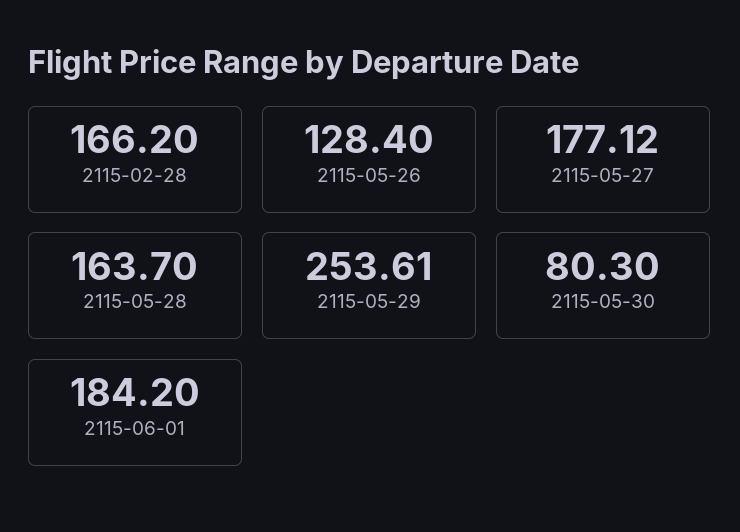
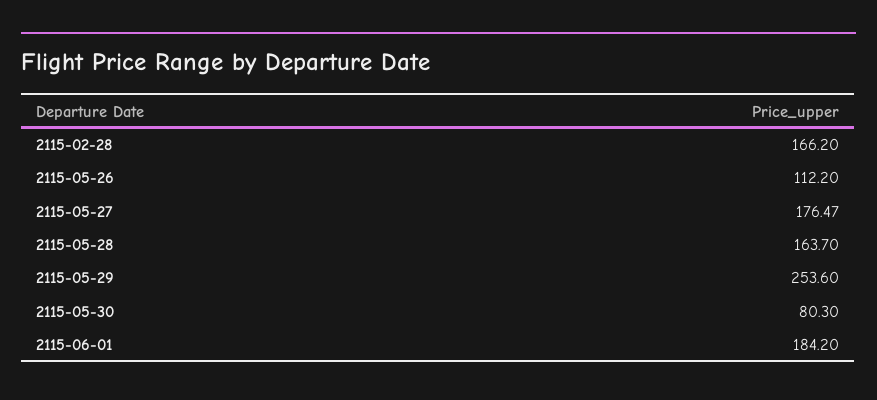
  {
    "2115-02-28": 166.2,
-   "2115-05-26": 128.4,
+   "2115-05-26": 112.2,
-   "2115-05-27": 177.12,
+   "2115-05-27": 176.47,
    "2115-05-28": 163.7,
-   "2115-05-29": 253.61,
+   "2115-05-29": 253.6,
    "2115-05-30": 80.3,
    "2115-06-01": 184.2
  }

